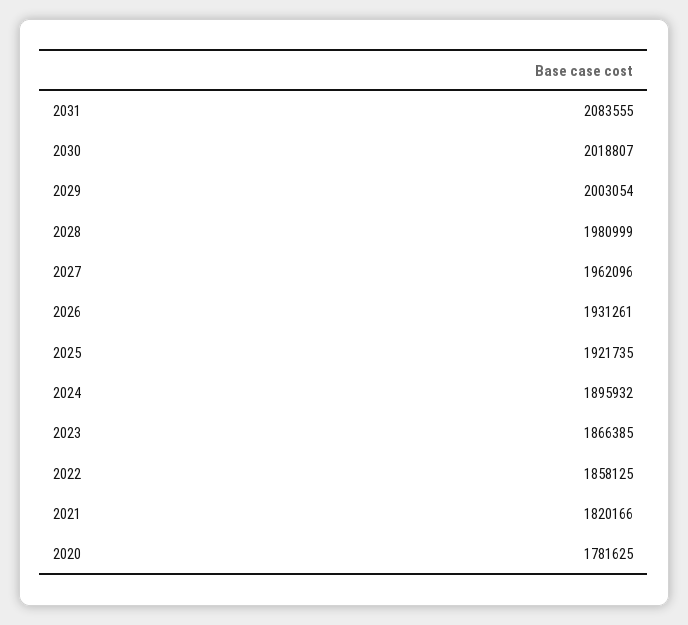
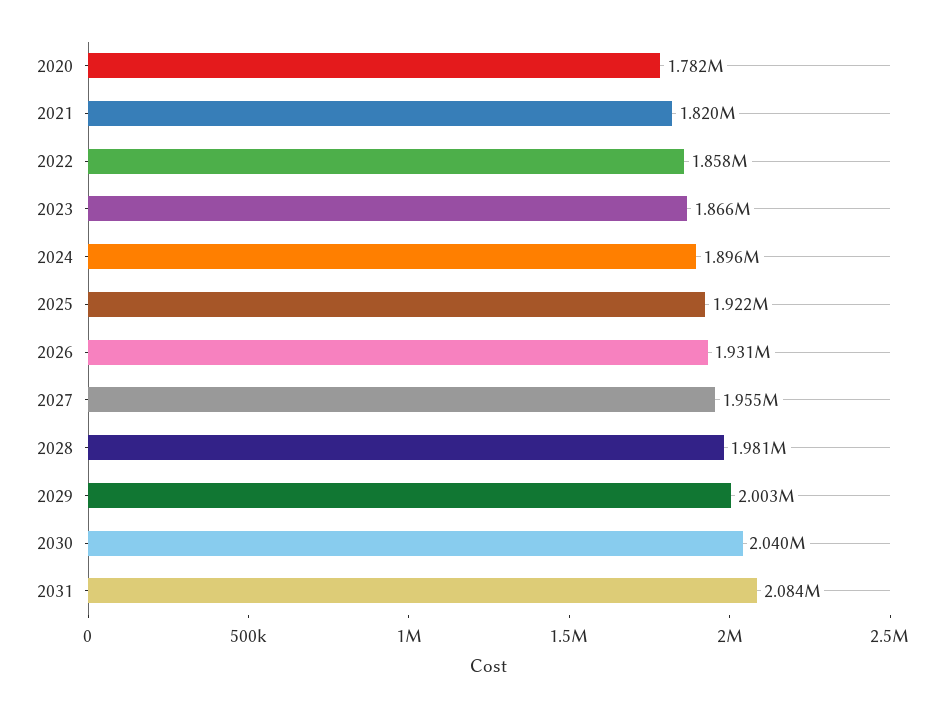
  {
    "2031": 2083555,
-   "2030": 2018807,
+   "2030": 2040000,
    "2029": 2003054,
    "2028": 1980999,
-   "2027": 1962096,
+   "2027": 1955000,
    "2026": 1931261,
    "2025": 1921735,
    "2024": 1895932,
    "2023": 1866385,
    "2022": 1858125,
    "2021": 1820166,
    "2020": 1781625
  }

